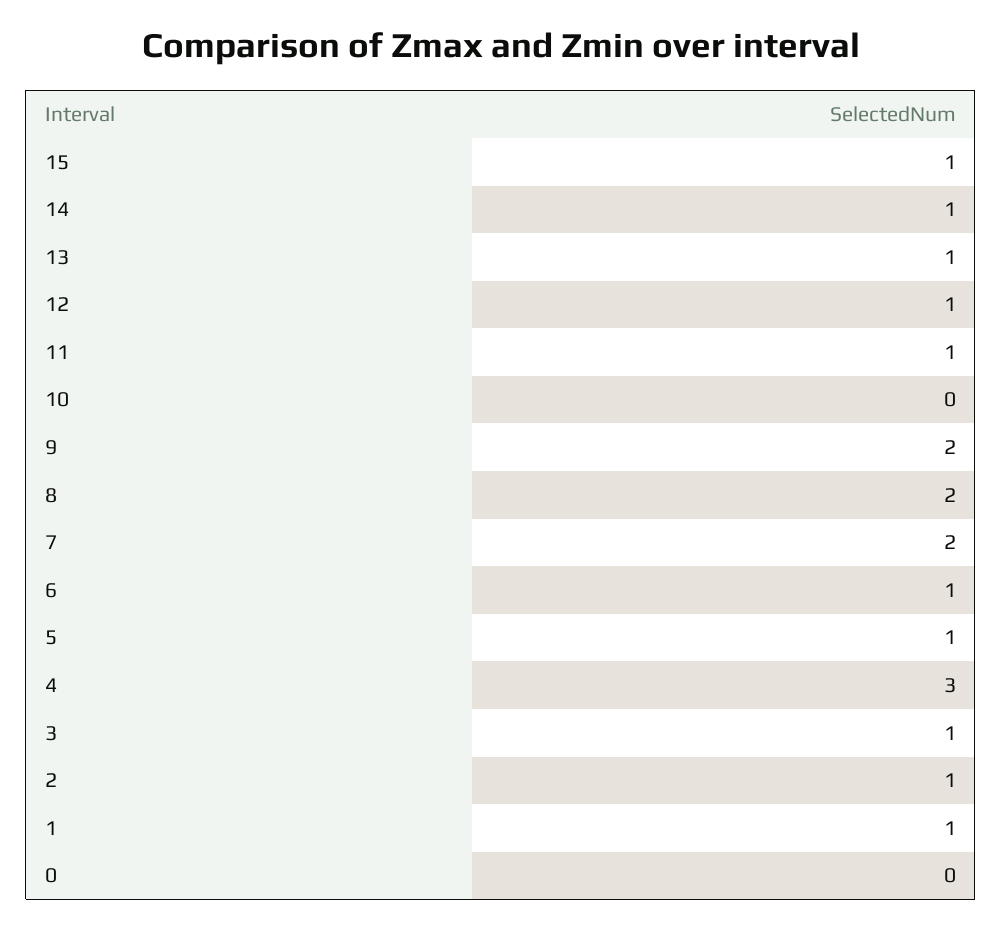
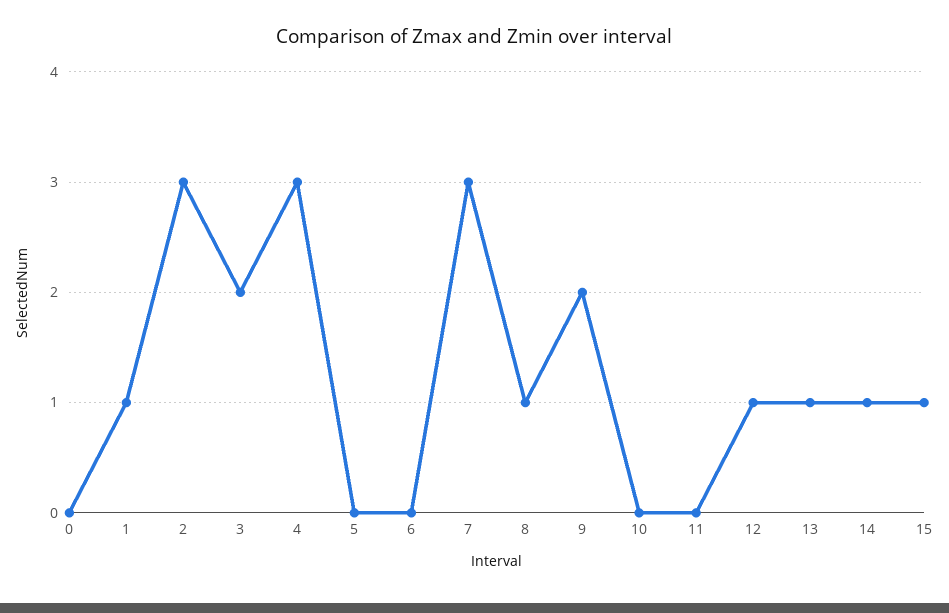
  {
    "15": 1,
    "14": 1,
    "13": 1,
    "12": 1,
-   "11": 1,
+   "11": 0,
    "10": 0,
    "9": 2,
-   "8": 2,
+   "8": 1,
-   "7": 2,
+   "7": 3,
-   "6": 1,
+   "6": 0,
-   "5": 1,
+   "5": 0,
    "4": 3,
-   "3": 1,
+   "3": 2,
-   "2": 1,
+   "2": 3,
    "1": 1,
    "0": 0
  }

